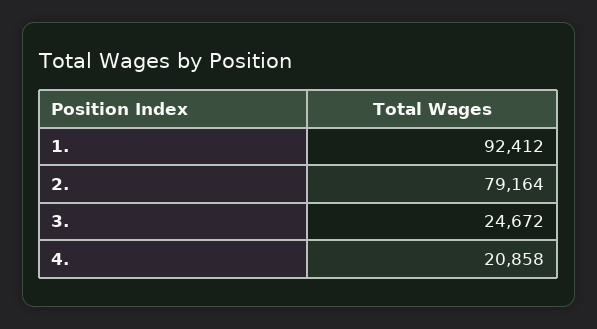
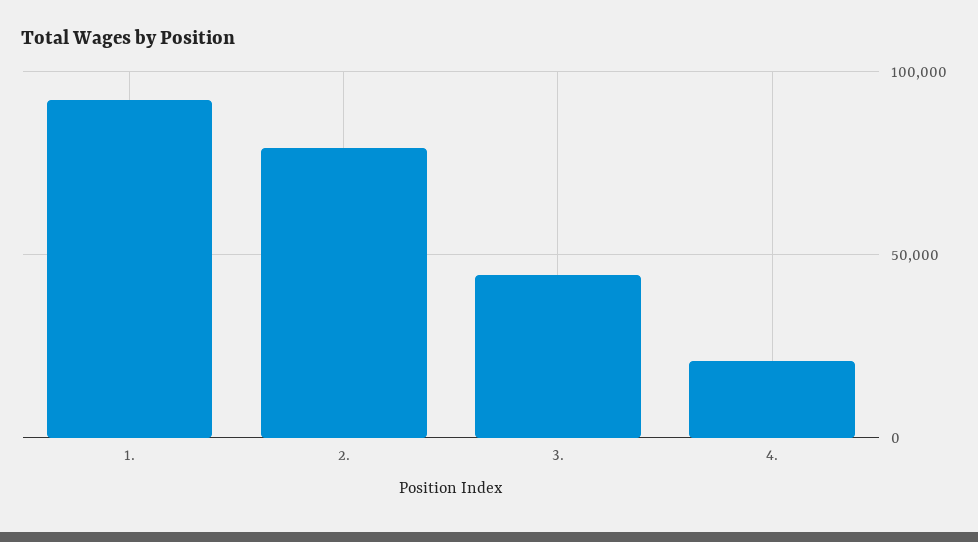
  {
    "1.": 92412,
    "2.": 79164,
-   "3.": 24672,
+   "3.": 45000,
    "4.": 20858
  }

